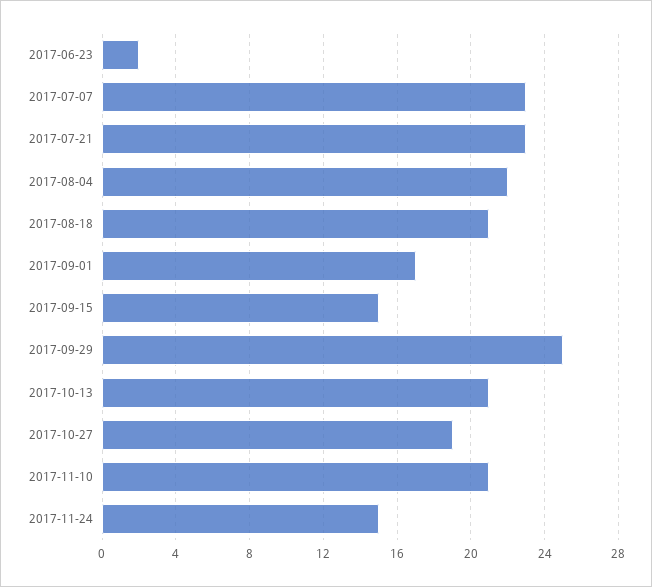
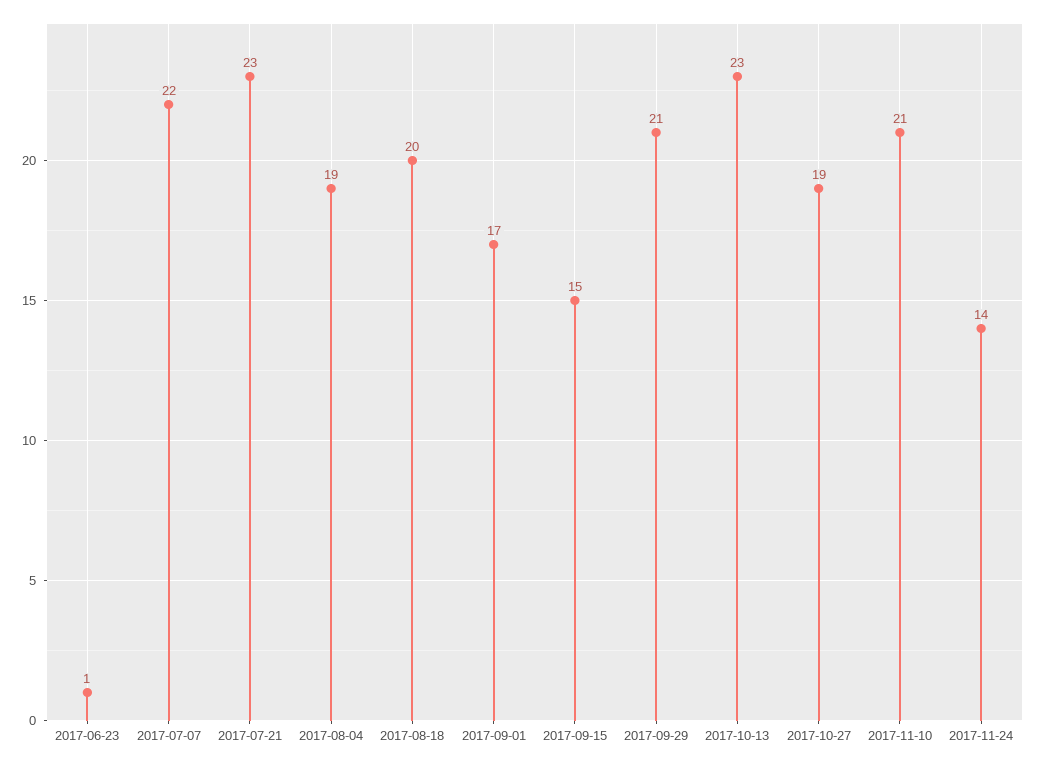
  {
-   "2017-06-23": 2,
+   "2017-06-23": 1,
-   "2017-07-07": 23,
+   "2017-07-07": 22,
    "2017-07-21": 23,
-   "2017-08-04": 22,
+   "2017-08-04": 19,
-   "2017-08-18": 21,
+   "2017-08-18": 20,
    "2017-09-01": 17,
    "2017-09-15": 15,
-   "2017-09-29": 25,
+   "2017-09-29": 21,
-   "2017-10-13": 21,
+   "2017-10-13": 23,
    "2017-10-27": 19,
    "2017-11-10": 21,
-   "2017-11-24": 15
+   "2017-11-24": 14
  }

